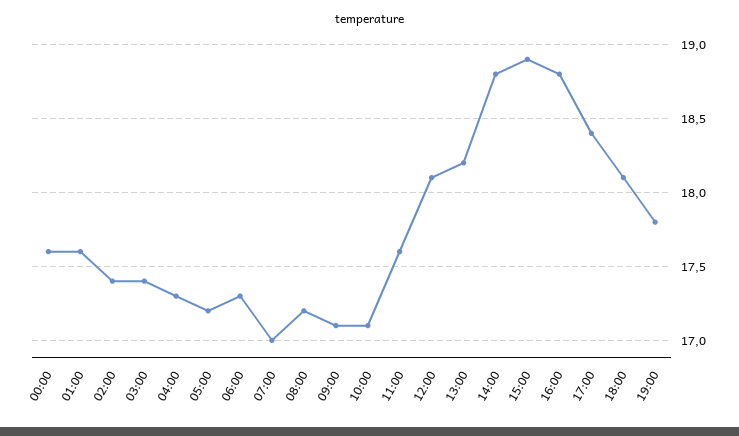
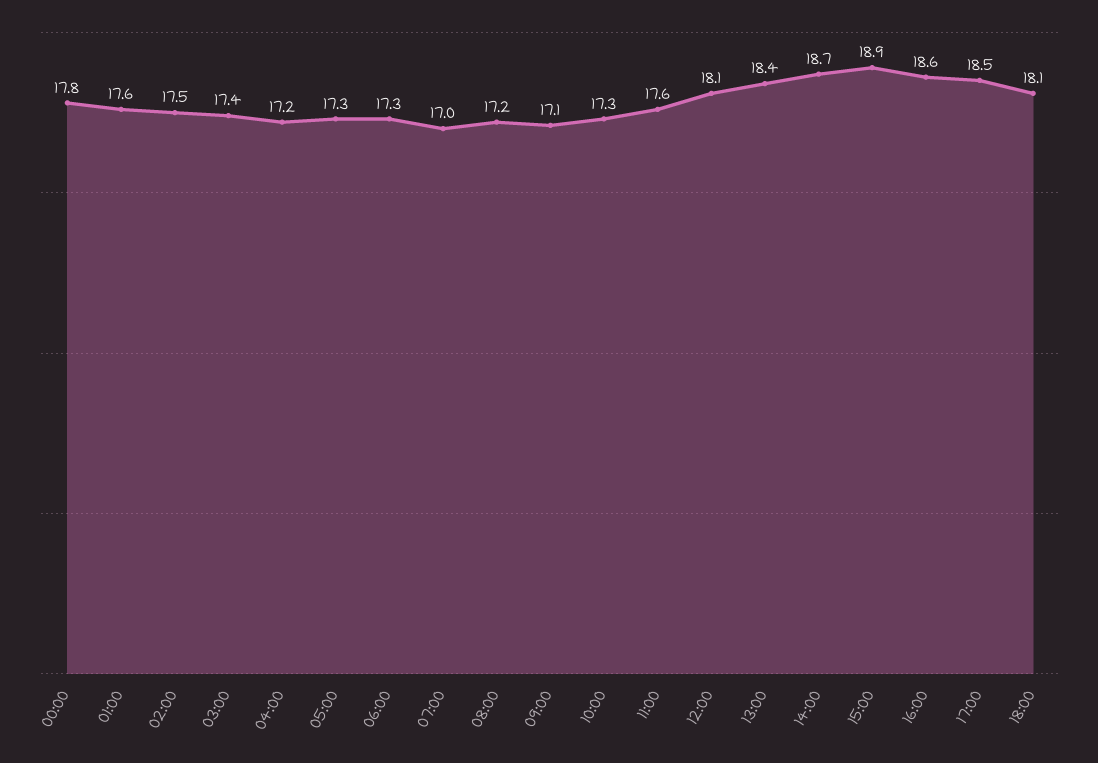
  {
-   "00:00": 17.6,
+   "00:00": 17.8,
    "01:00": 17.6,
-   "02:00": 17.4,
+   "02:00": 17.5,
    "03:00": 17.4,
-   "04:00": 17.3,
+   "04:00": 17.2,
-   "05:00": 17.2,
+   "05:00": 17.3,
    "06:00": 17.3,
    "07:00": 17,
    "08:00": 17.2,
    "09:00": 17.1,
-   "10:00": 17.1,
+   "10:00": 17.3,
    "11:00": 17.6,
    "12:00": 18.1,
-   "13:00": 18.2,
+   "13:00": 18.4,
-   "14:00": 18.8,
+   "14:00": 18.7,
    "15:00": 18.9,
-   "16:00": 18.8,
+   "16:00": 18.6,
-   "17:00": 18.4,
+   "17:00": 18.5,
-   "18:00": 18.1,
+   "18:00": 18.1
-   "19:00": 17.8
  }

